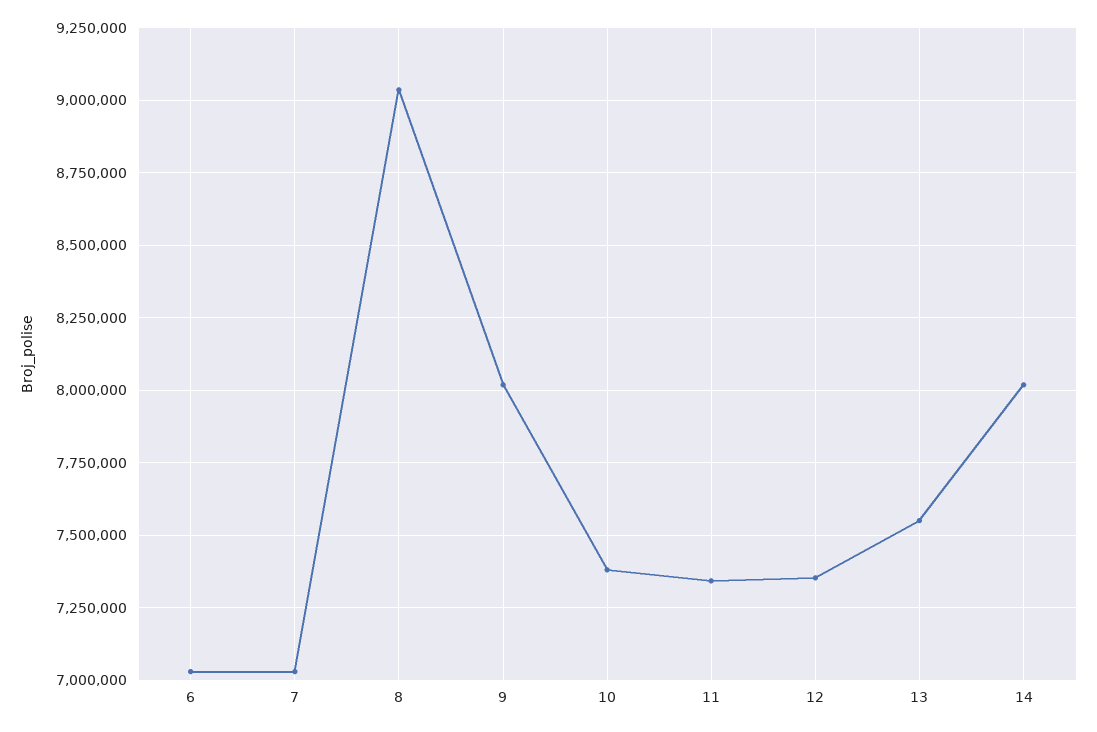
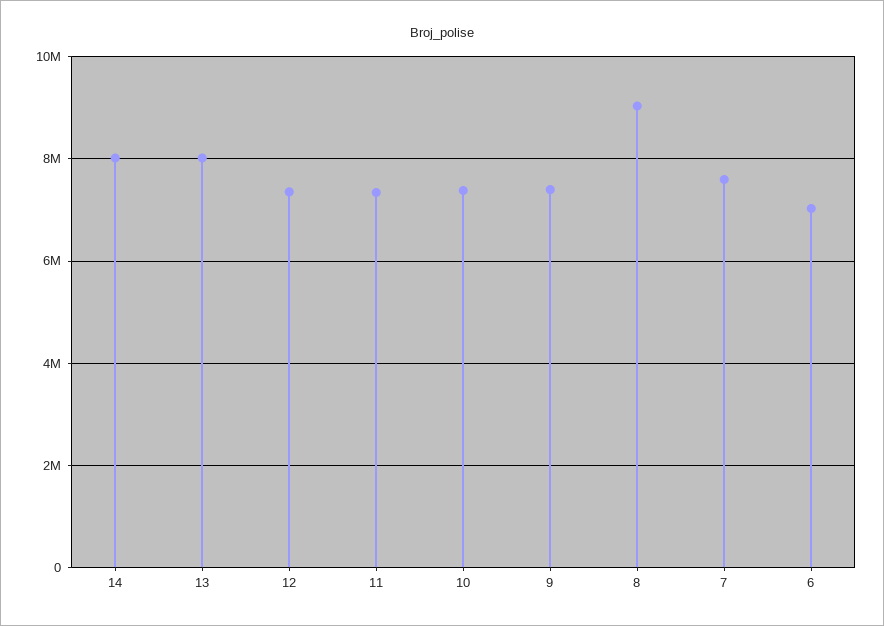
  {
    "6": 7025000,
-   "7": 7025000,
+   "7": 7600000,
    "8": 9025000,
-   "9": 8025000,
+   "9": 7400000,
    "10": 7375000,
    "11": 7350000,
    "12": 7350000,
-   "13": 7550000,
+   "13": 8000000,
    "14": 8025000
  }

